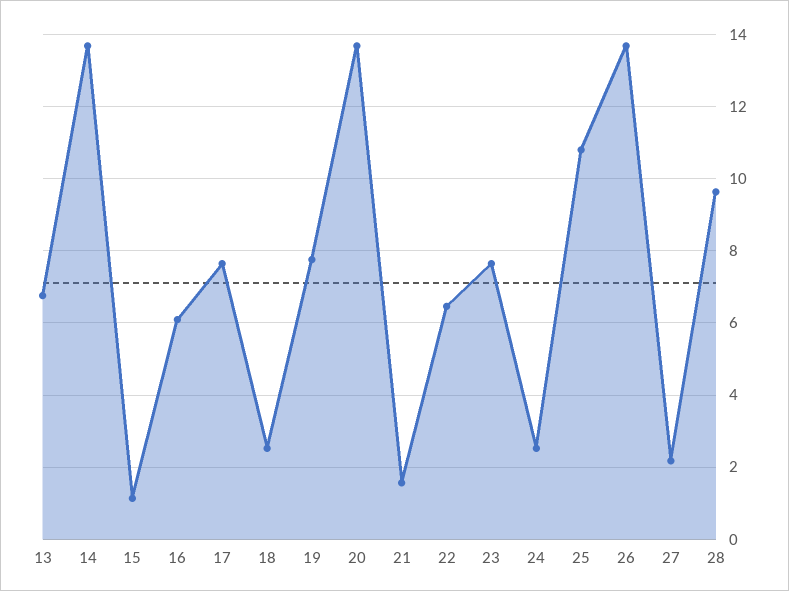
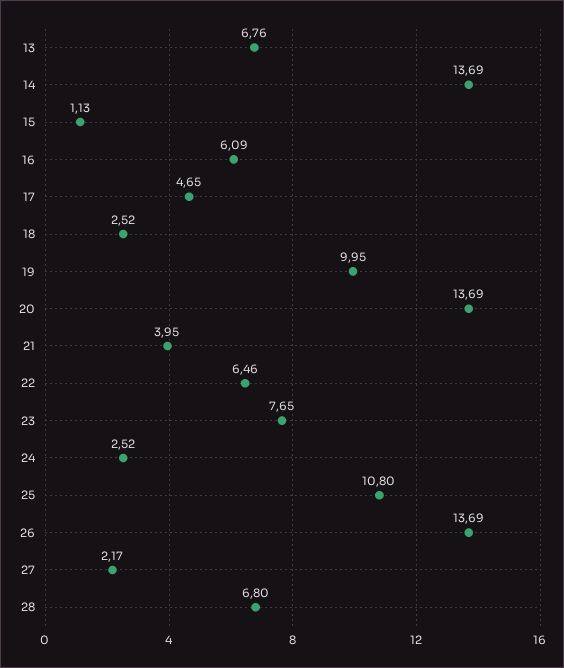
  {
    "13": 6.76,
    "14": 13.69,
    "15": 1.13,
    "16": 6.09,
-   "17": 7.6,
+   "17": 4.65,
    "18": 2.52,
-   "19": 7.8,
+   "19": 9.95,
    "20": 13.69,
-   "21": 1.6,
+   "21": 3.95,
    "22": 6.46,
    "23": 7.65,
    "24": 2.52,
    "25": 10.8,
    "26": 13.69,
    "27": 2.17,
-   "28": 9.6
+   "28": 6.8
  }

